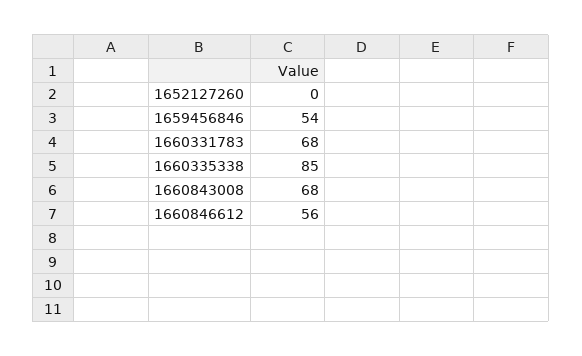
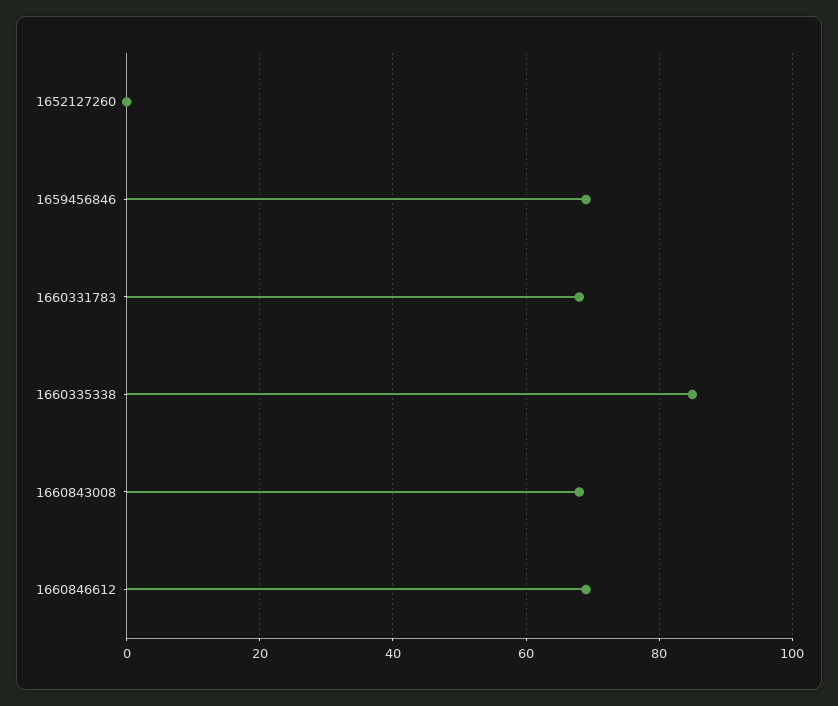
  {
    "1652127260": 0,
-   "1659456846": 54,
+   "1659456846": 70,
    "1660331783": 68,
    "1660335338": 85,
    "1660843008": 68,
-   "1660846612": 56
+   "1660846612": 70
  }

